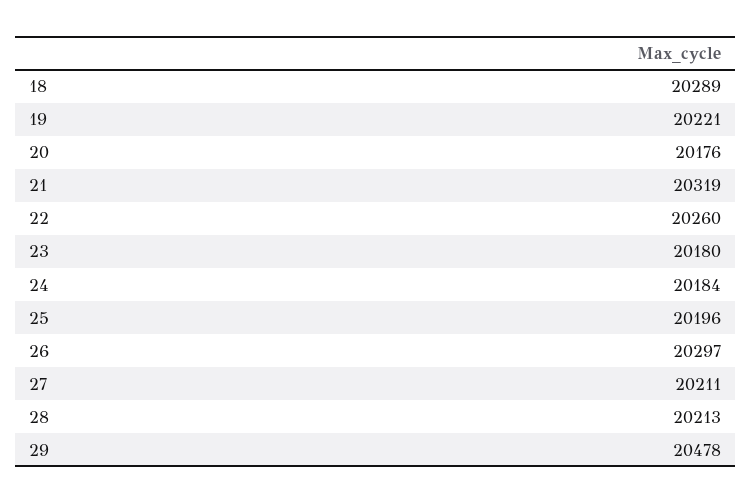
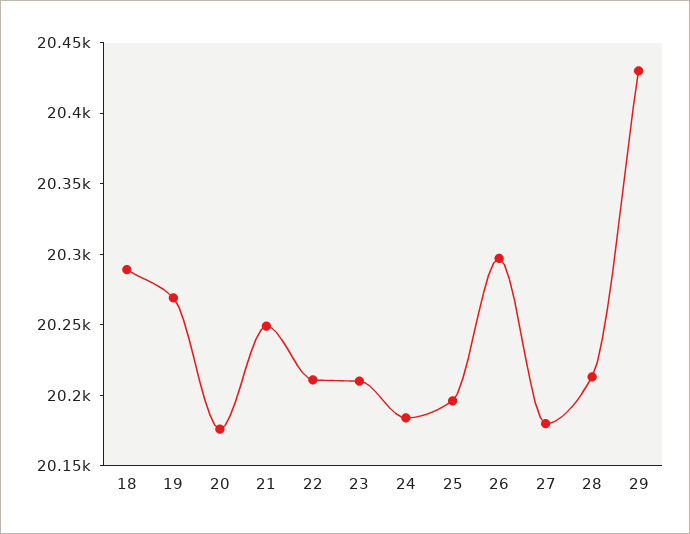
  {
    "18": 20289,
-   "19": 20221,
+   "19": 20270,
    "20": 20176,
-   "21": 20319,
+   "21": 20250,
-   "22": 20260,
+   "22": 20210,
-   "23": 20180,
+   "23": 20210,
    "24": 20184,
    "25": 20196,
    "26": 20297,
-   "27": 20211,
+   "27": 20180,
    "28": 20213,
-   "29": 20478
+   "29": 20430
  }

